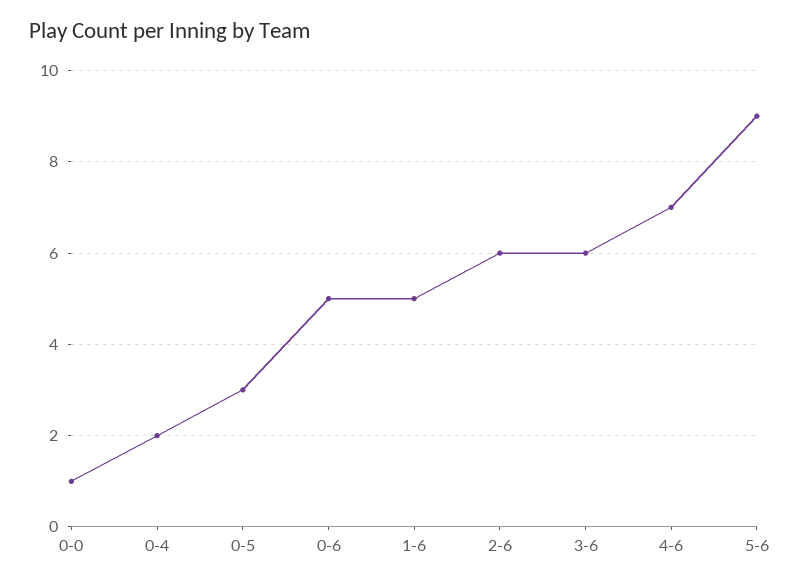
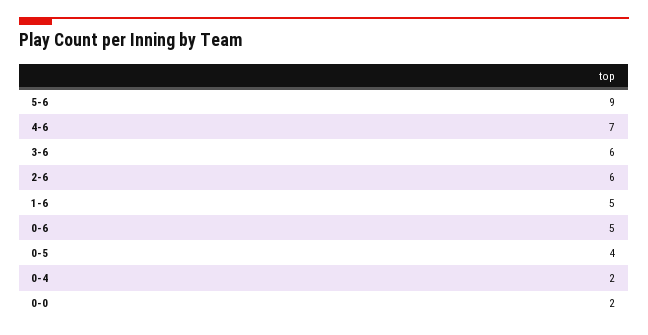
  {
-   "0-0": 1,
+   "0-0": 2,
    "0-4": 2,
-   "0-5": 3,
+   "0-5": 4,
    "0-6": 5,
    "1-6": 5,
    "2-6": 6,
    "3-6": 6,
    "4-6": 7,
    "5-6": 9
  }

